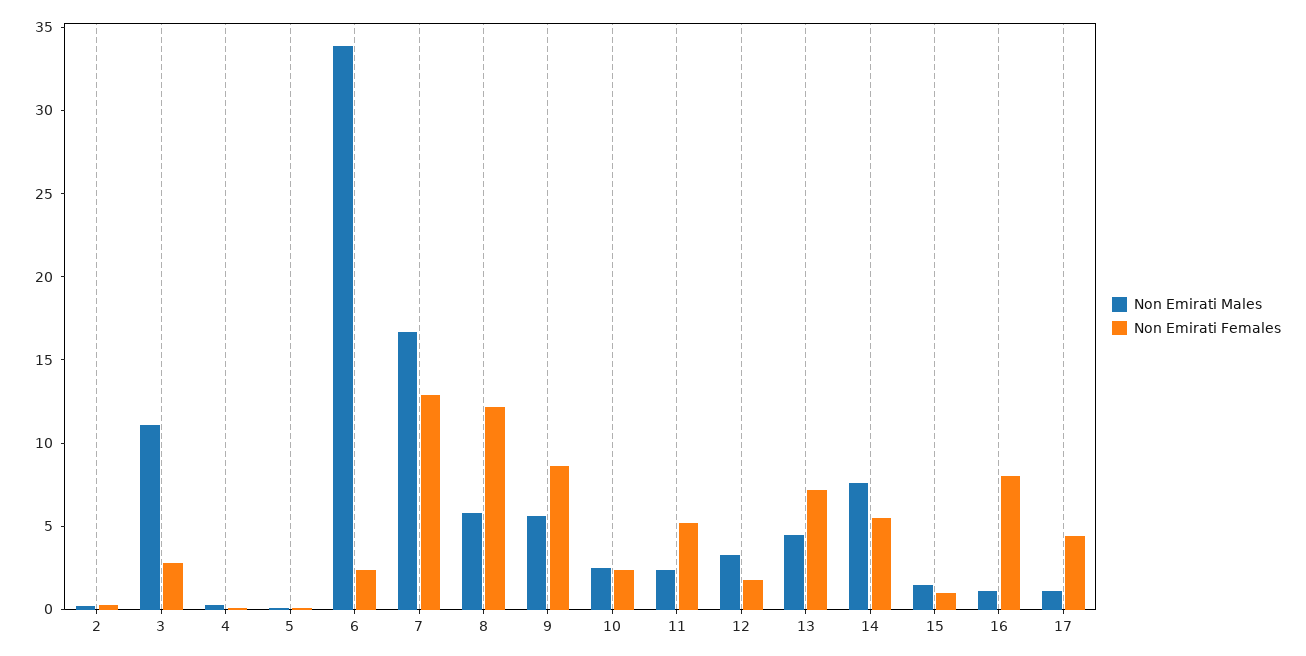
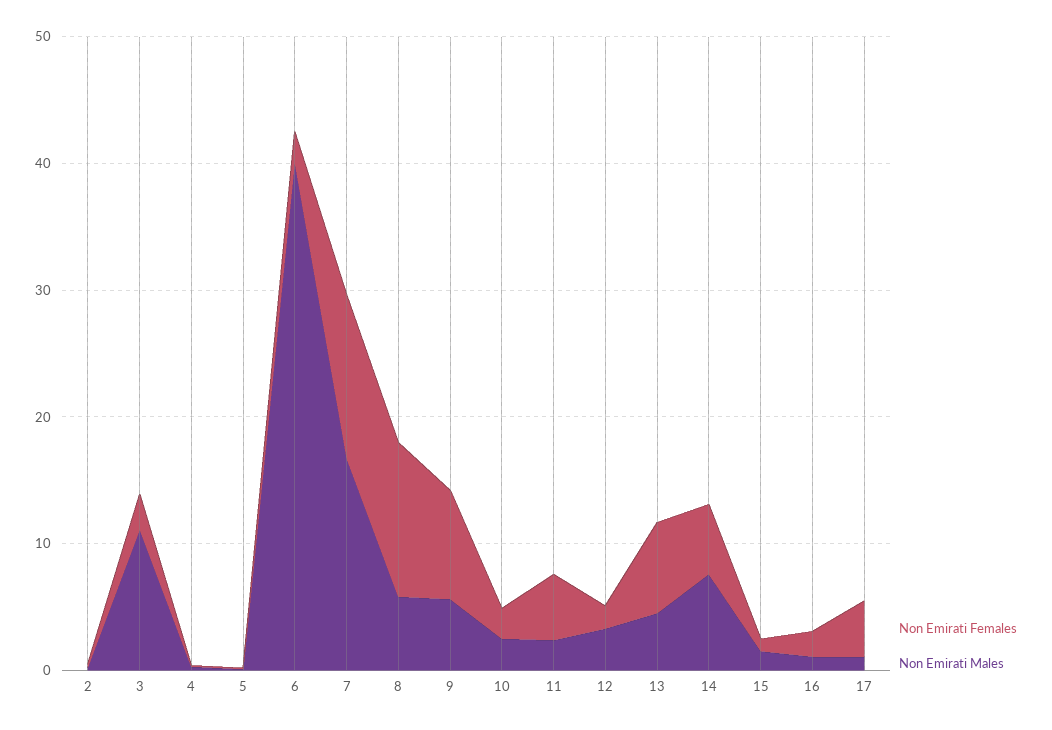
  {
    "Non Emirati Males": {
      "2": 0,
      "3": 11,
      "4": 0,
      "5": 0,
-     "6": 34,
+     "6": 40,
      "7": 17,
      "8": 6,
      "9": 6,
      "10": 3,
      "11": 2,
      "12": 3,
      "13": 5,
      "14": 8,
      "15": 2,
      "16": 1,
      "17": 1
    },
    "Non Emirati Females": {
      "2": 0,
      "3": 3,
      "4": 0,
      "5": 0,
      "6": 2,
      "7": 13,
      "8": 12,
      "9": 9,
      "10": 2,
      "11": 5,
      "12": 2,
      "13": 7,
      "14": 6,
      "15": 1,
-     "16": 8,
+     "16": 2,
      "17": 4
    }
  }

